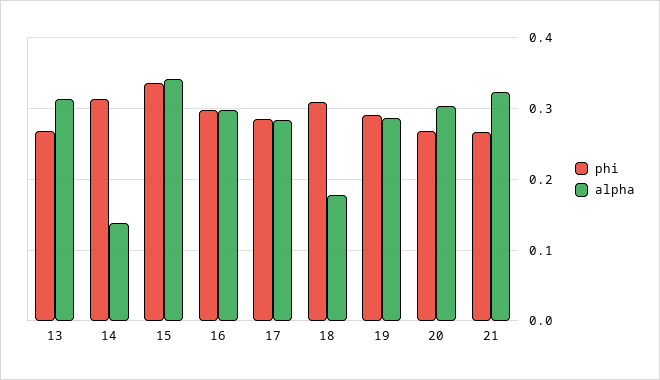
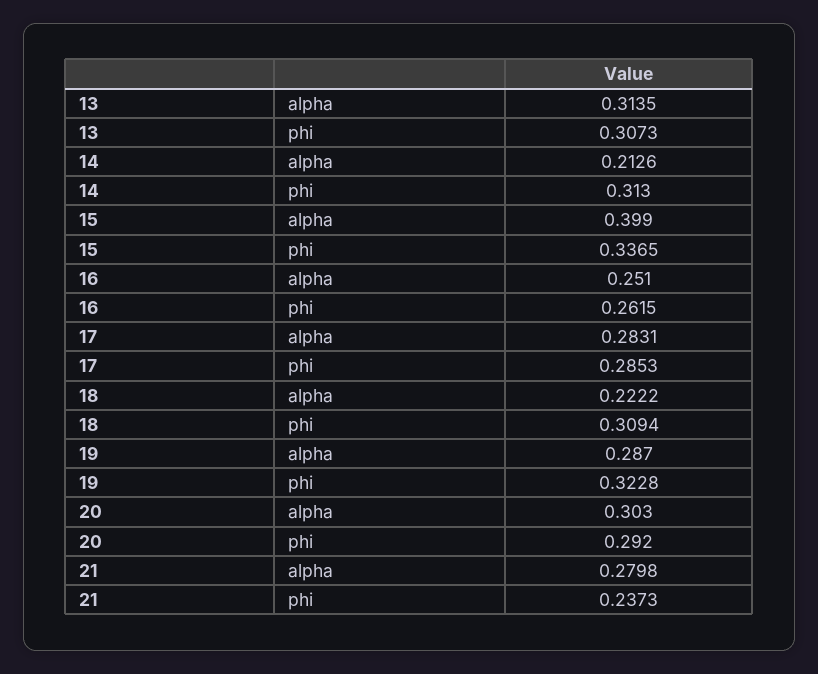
  {
    "phi": {
-     "13": 0.27,
+     "13": 0.3073,
      "14": 0.313,
      "15": 0.3365,
-     "16": 0.3,
+     "16": 0.2615,
      "17": 0.2853,
      "18": 0.3094,
-     "19": 0.29,
+     "19": 0.3228,
-     "20": 0.27,
+     "20": 0.292,
-     "21": 0.27
+     "21": 0.2373
    },
    "alpha": {
      "13": 0.3135,
-     "14": 0.14,
+     "14": 0.2126,
-     "15": 0.34,
+     "15": 0.399,
-     "16": 0.3,
+     "16": 0.251,
      "17": 0.2831,
-     "18": 0.18,
+     "18": 0.2222,
      "19": 0.287,
      "20": 0.303,
-     "21": 0.32
+     "21": 0.2798
    }
  }

